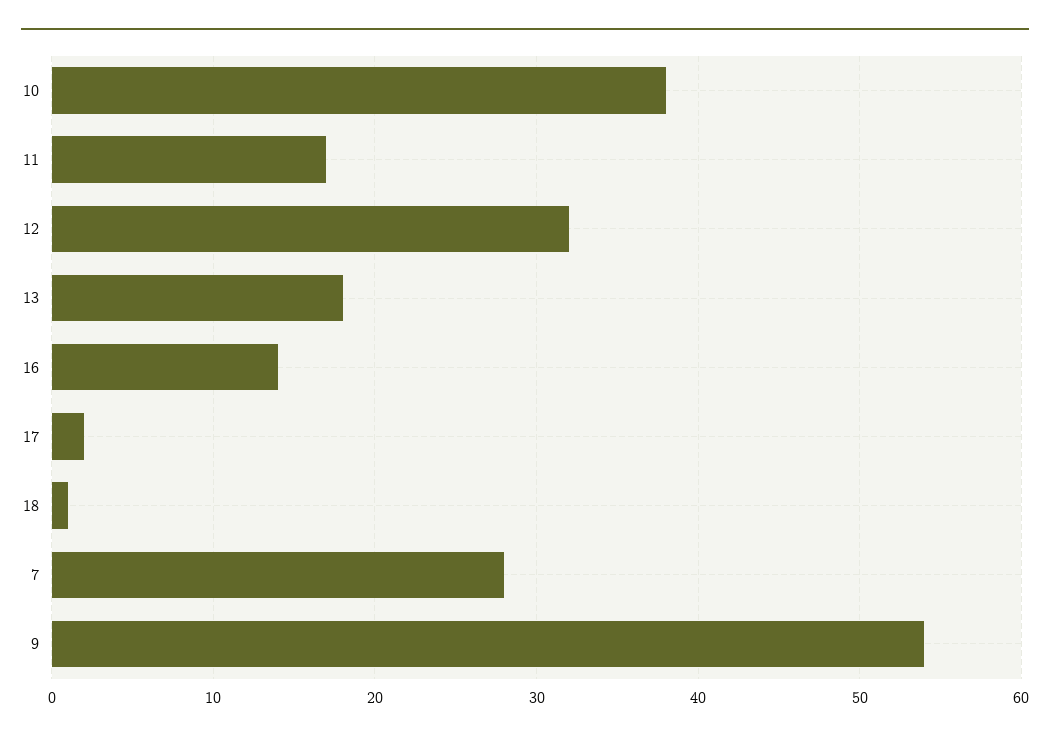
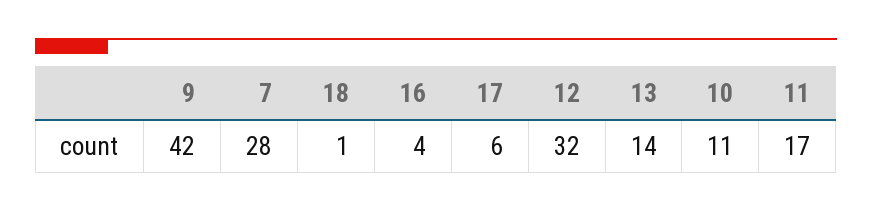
  {
-   "10": 38,
+   "10": 11,
    "11": 17,
    "12": 32,
-   "13": 18,
+   "13": 14,
-   "16": 14,
+   "16": 4,
-   "17": 2,
+   "17": 6,
    "18": 1,
    "7": 28,
-   "9": 54
+   "9": 42
  }

